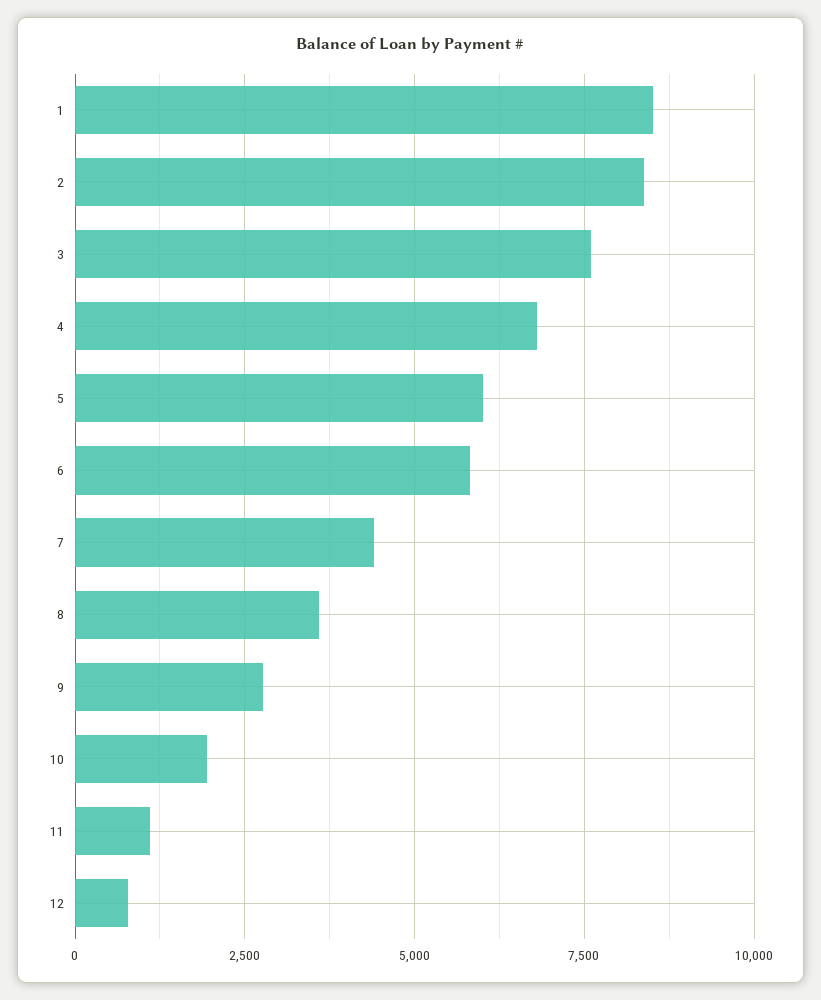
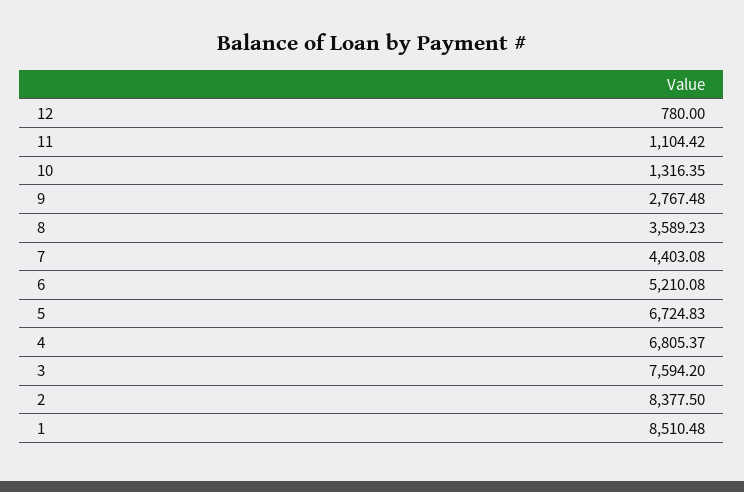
  {
    "1": 8510.48,
    "2": 8377.5,
    "3": 7594.2,
    "4": 6805.37,
-   "5": 6000,
+   "5": 6724.83,
-   "6": 5750,
+   "6": 5210.08,
    "7": 4403.08,
    "8": 3589.23,
    "9": 2767.48,
-   "10": 2000,
+   "10": 1316.35,
    "11": 1104.42,
    "12": 780
  }

